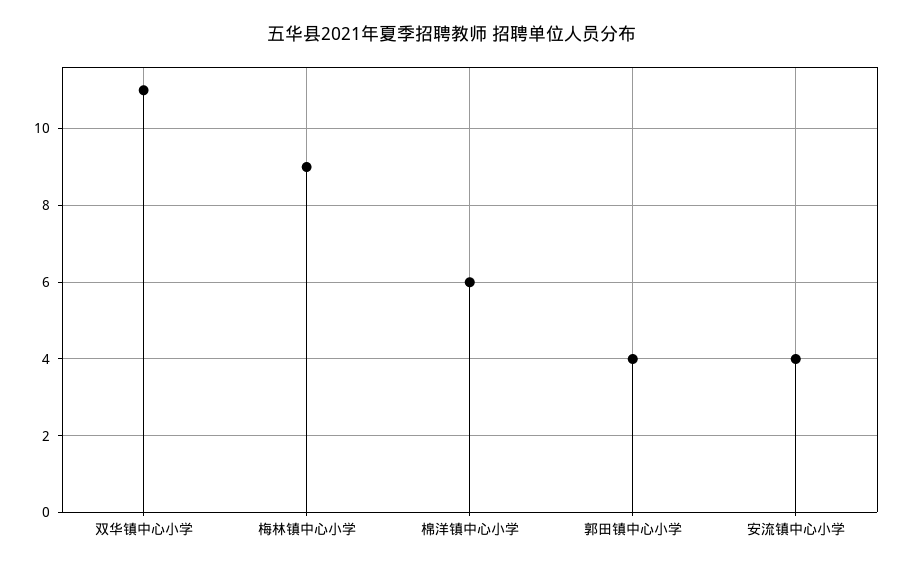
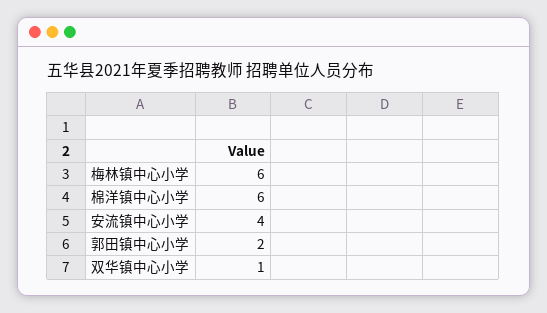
  {
-   "双华镇中心小学": 11,
+   "双华镇中心小学": 1,
-   "梅林镇中心小学": 9,
+   "梅林镇中心小学": 6,
    "棉洋镇中心小学": 6,
-   "郭田镇中心小学": 4,
+   "郭田镇中心小学": 2,
    "安流镇中心小学": 4
  }

